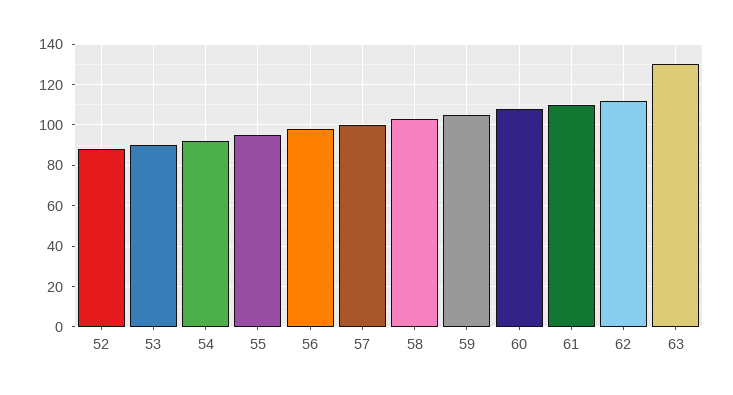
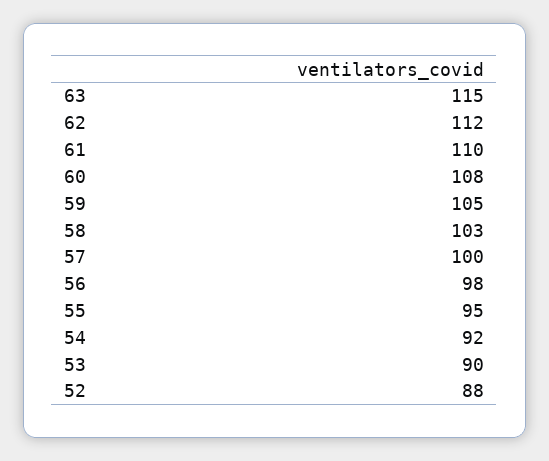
  {
    "52": 88,
    "53": 90,
    "54": 92,
    "55": 95,
    "56": 98,
    "57": 100,
    "58": 103,
    "59": 105,
    "60": 108,
    "61": 110,
    "62": 112,
-   "63": 130
+   "63": 115
  }

